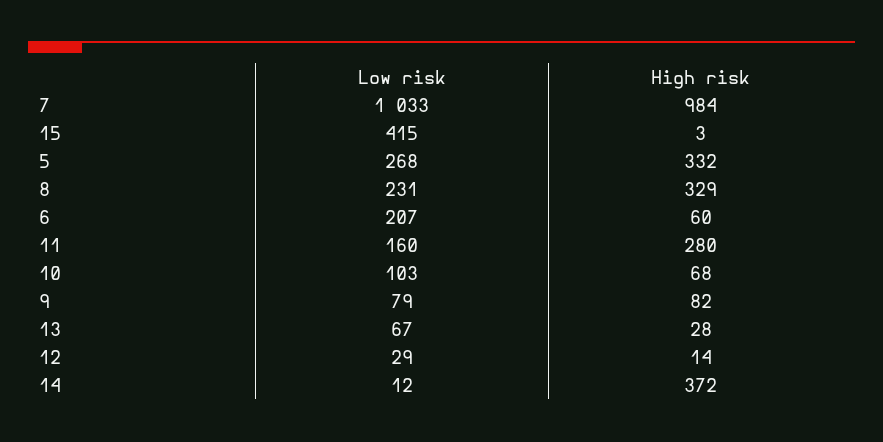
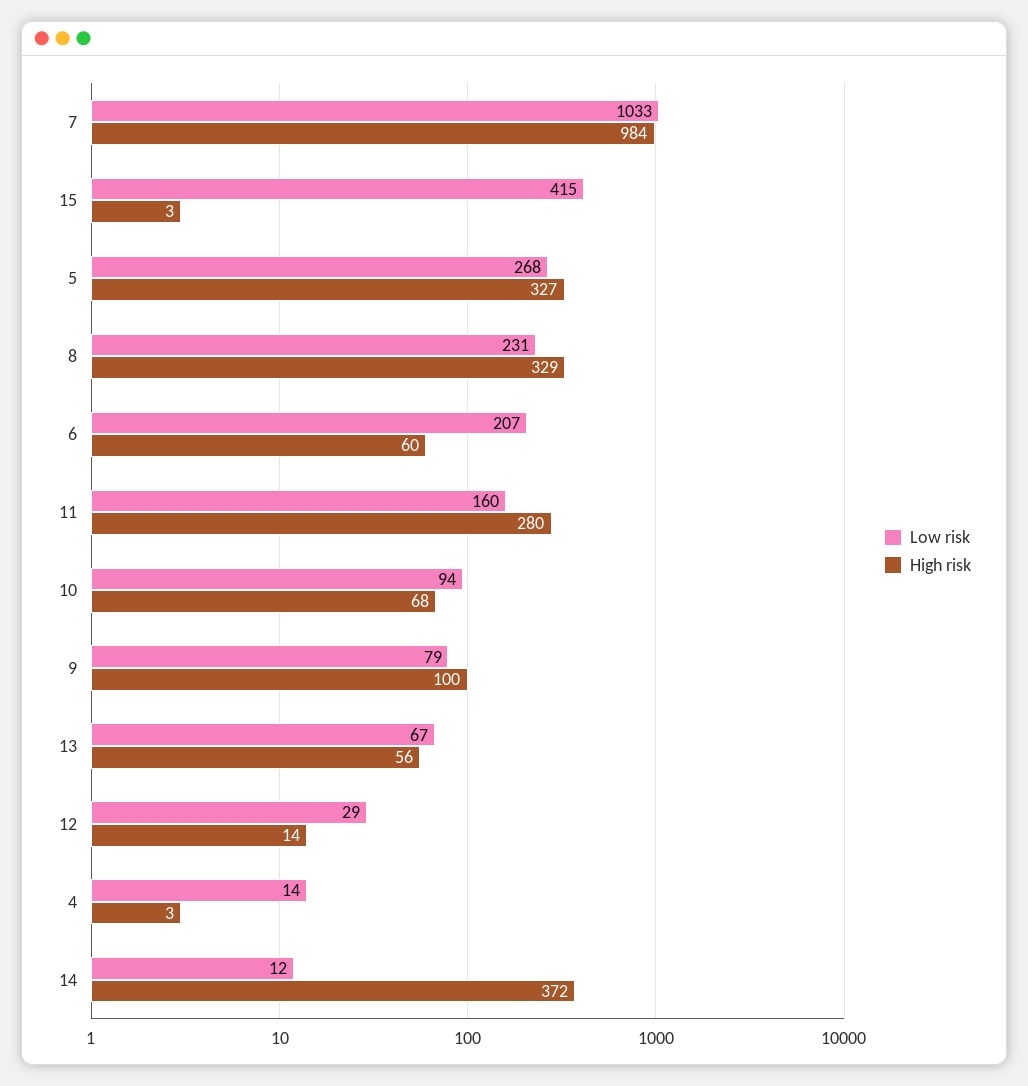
  {
    "Low risk": {
      "7": 1033,
      "15": 415,
      "5": 268,
      "8": 231,
      "6": 207,
      "11": 160,
-     "10": 103,
+     "10": 94,
      "9": 79,
      "13": 67,
      "12": 29,
-     "14": 12
+     "14": 12,
+     "4": 14
    },
    "High risk": {
      "7": 984,
      "15": 3,
-     "5": 332,
+     "5": 327,
      "8": 329,
      "6": 60,
      "11": 280,
      "10": 68,
-     "9": 82,
+     "9": 100,
-     "13": 28,
+     "13": 56,
      "12": 14,
-     "14": 372
+     "14": 372,
+     "4": 3
    }
  }

